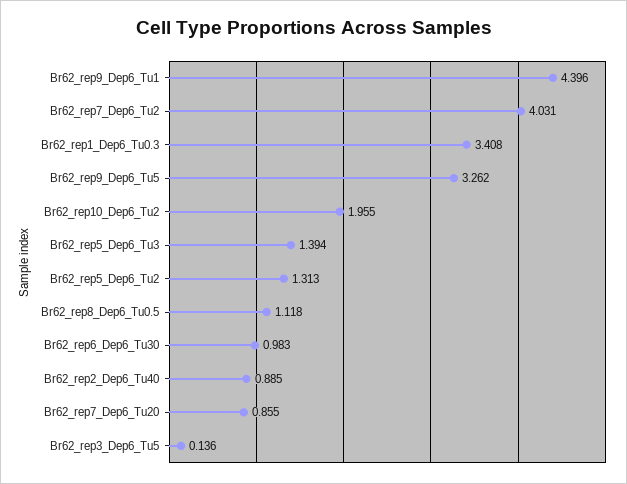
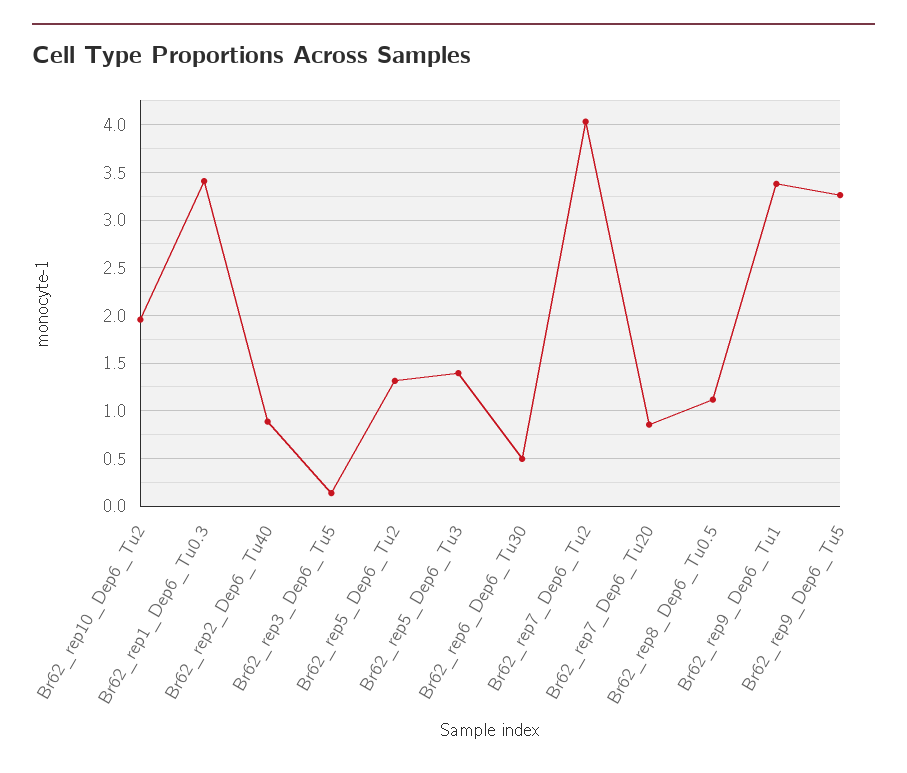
  {
-   "Br62_rep9_Dep6_Tu1": 4.396,
+   "Br62_rep9_Dep6_Tu1": 3.4,
    "Br62_rep7_Dep6_Tu2": 4.031,
    "Br62_rep1_Dep6_Tu0.3": 3.408,
    "Br62_rep9_Dep6_Tu5": 3.262,
    "Br62_rep10_Dep6_Tu2": 1.955,
    "Br62_rep5_Dep6_Tu3": 1.394,
    "Br62_rep5_Dep6_Tu2": 1.313,
    "Br62_rep8_Dep6_Tu0.5": 1.118,
-   "Br62_rep6_Dep6_Tu30": 0.983,
+   "Br62_rep6_Dep6_Tu30": 0.5,
    "Br62_rep2_Dep6_Tu40": 0.885,
    "Br62_rep7_Dep6_Tu20": 0.855,
    "Br62_rep3_Dep6_Tu5": 0.136
  }

